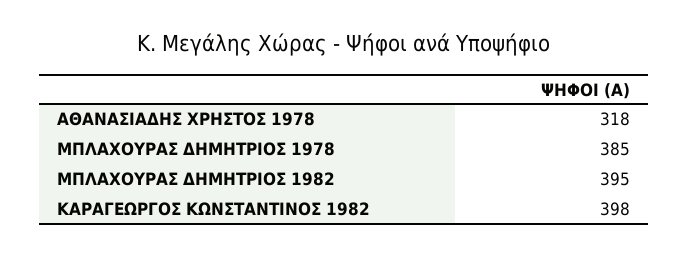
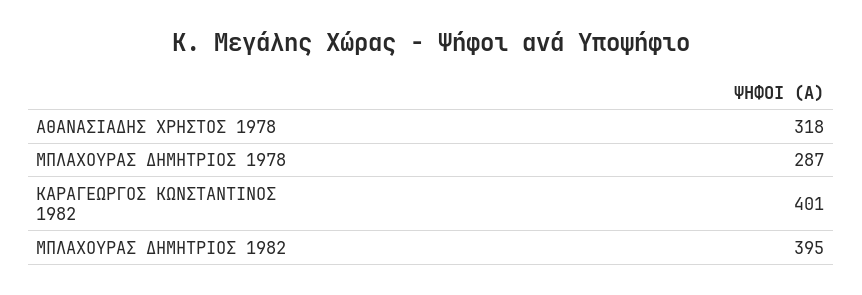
  {
    "ΑΘΑΝΑΣΙΑΔΗΣ ΧΡΗΣΤΟΣ 1978": 318,
-   "ΜΠΛΑΧΟΥΡΑΣ ΔΗΜΗΤΡΙΟΣ 1978": 385,
+   "ΜΠΛΑΧΟΥΡΑΣ ΔΗΜΗΤΡΙΟΣ 1978": 287,
    "ΜΠΛΑΧΟΥΡΑΣ ΔΗΜΗΤΡΙΟΣ 1982": 395,
-   "ΚΑΡΑΓΕΩΡΓΟΣ ΚΩΝΣΤΑΝΤΙΝΟΣ 1982": 398
+   "ΚΑΡΑΓΕΩΡΓΟΣ ΚΩΝΣΤΑΝΤΙΝΟΣ 1982": 401
  }

